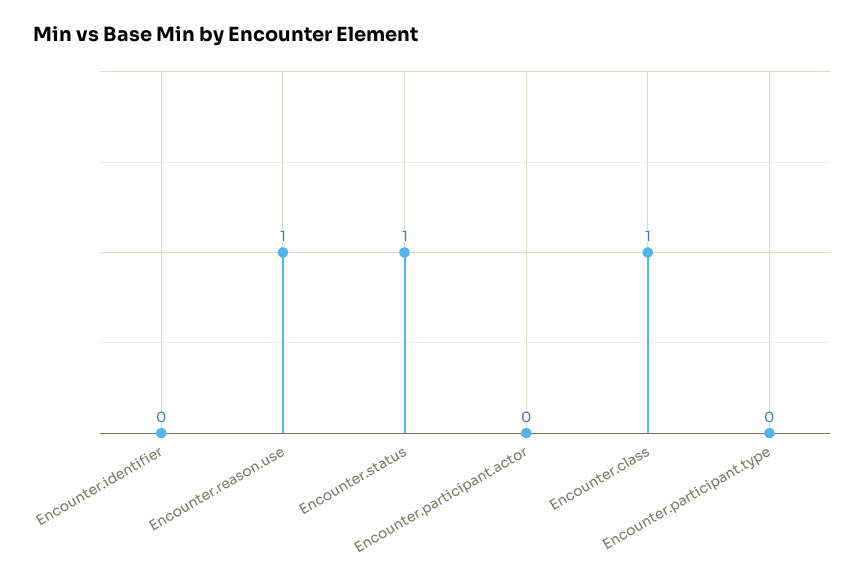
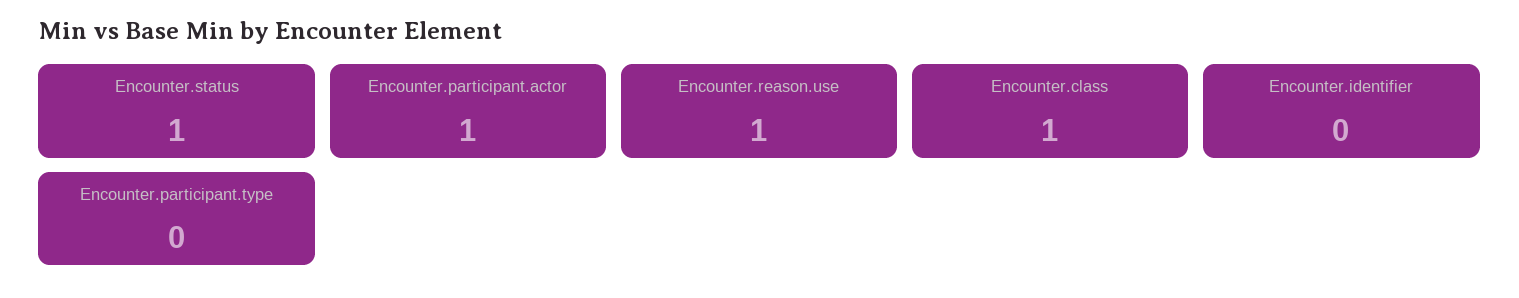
  {
    "Encounter.identifier": 0,
    "Encounter.reason.use": 1,
    "Encounter.status": 1,
-   "Encounter.participant.actor": 0,
+   "Encounter.participant.actor": 1,
    "Encounter.class": 1,
    "Encounter.participant.type": 0
  }

